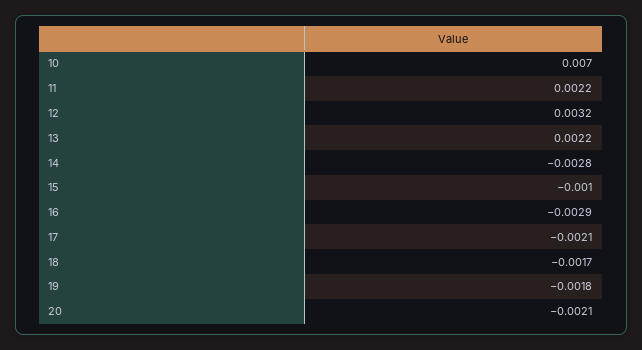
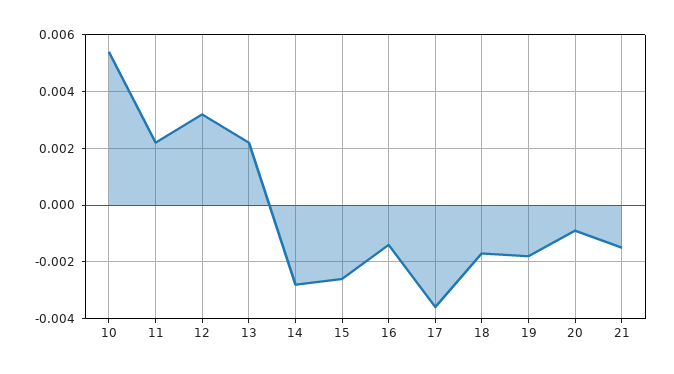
  {
-   "10": 0.007,
+   "10": 0.0055,
    "11": 0.0022,
    "12": 0.0032,
    "13": 0.0022,
    "14": -0.0028,
-   "15": -0.001,
+   "15": -0.0025,
-   "16": -0.0029,
+   "16": -0.0015,
-   "17": -0.0021,
+   "17": -0.0035,
    "18": -0.0017,
    "19": -0.0018,
-   "20": -0.0021
+   "20": -0.001,
+   "21": -0.0015
  }

